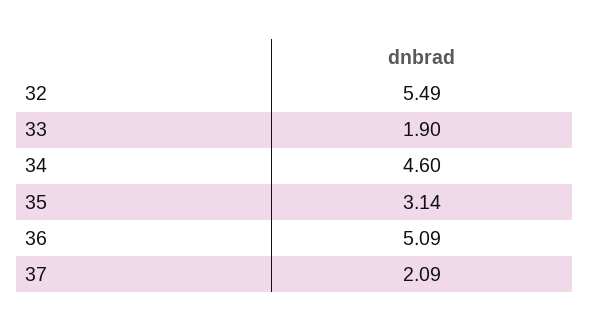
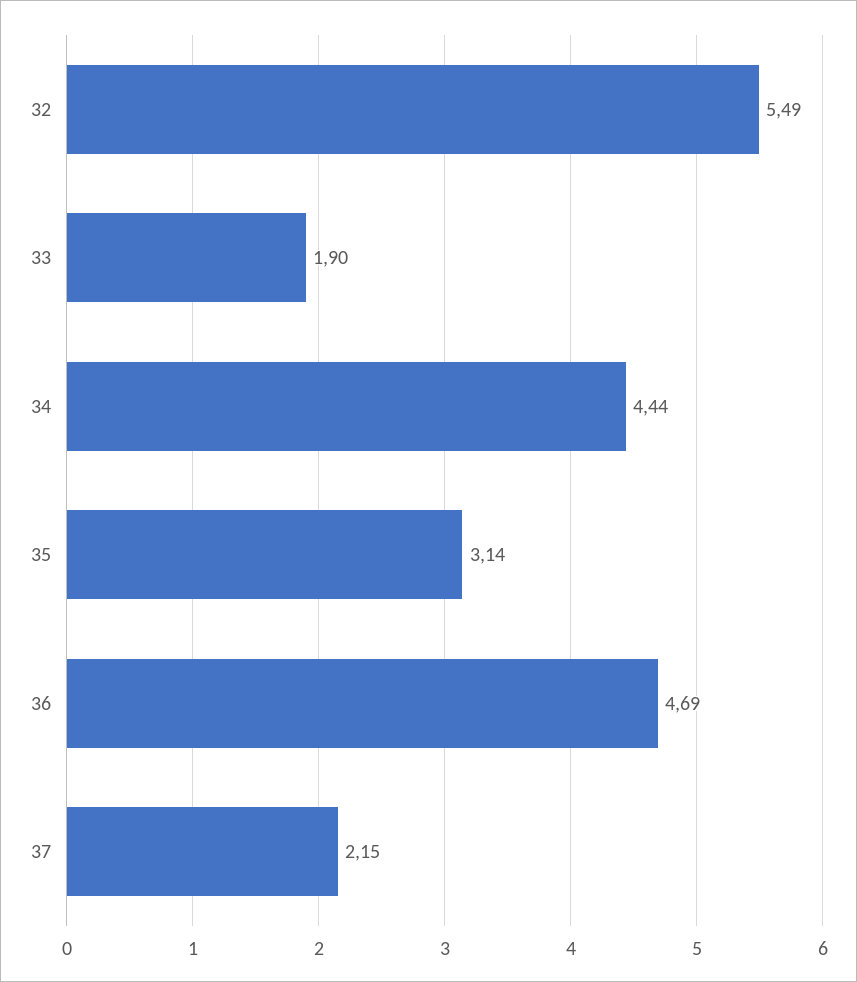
  {
    "32": 5.49,
    "33": 1.9,
-   "34": 4.6,
+   "34": 4.44,
    "35": 3.14,
-   "36": 5.09,
+   "36": 4.69,
-   "37": 2.09
+   "37": 2.15
  }

